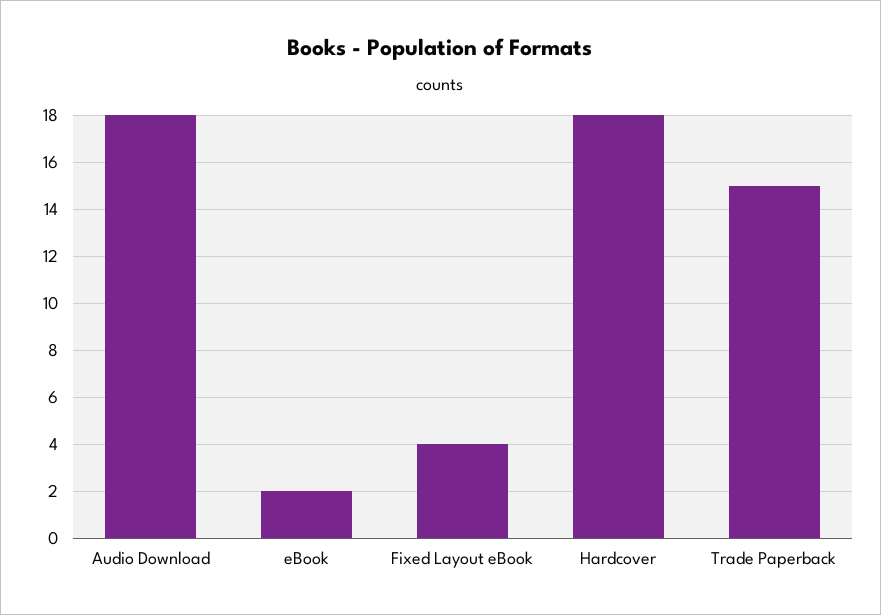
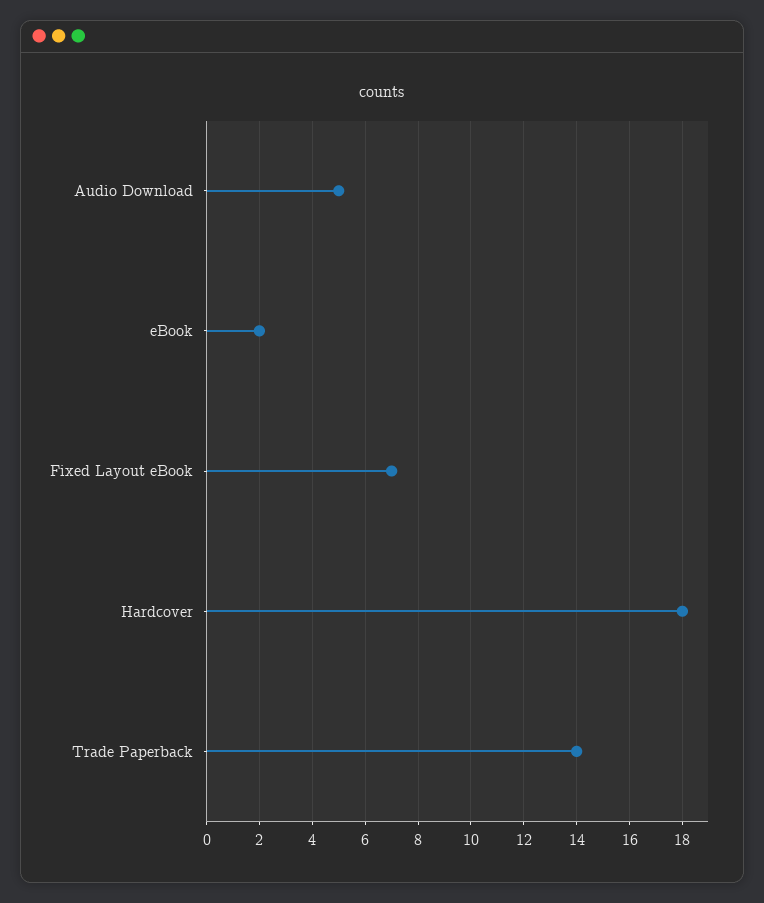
  {
-   "Audio Download": 18,
+   "Audio Download": 5,
    "eBook": 2,
-   "Fixed Layout eBook": 4,
+   "Fixed Layout eBook": 7,
    "Hardcover": 18,
-   "Trade Paperback": 15
+   "Trade Paperback": 14
  }

